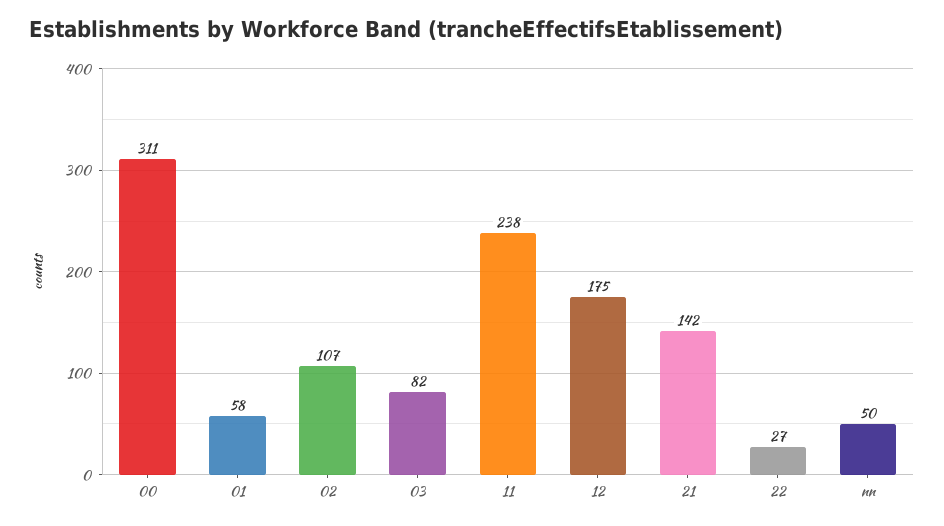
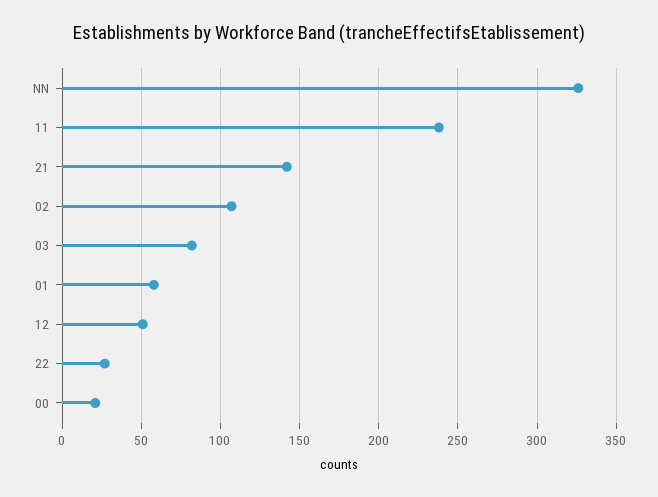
  {
-   "00": 311,
+   "00": 20,
    "01": 58,
    "02": 107,
    "03": 82,
    "11": 238,
-   "12": 175,
+   "12": 50,
    "21": 142,
    "22": 27,
-   "nn": 50
+   "nn": 325
  }

